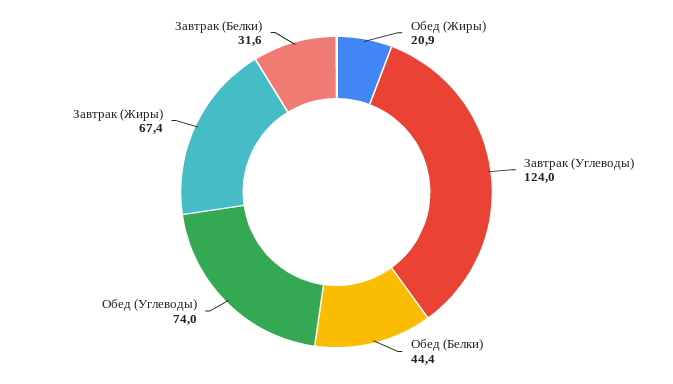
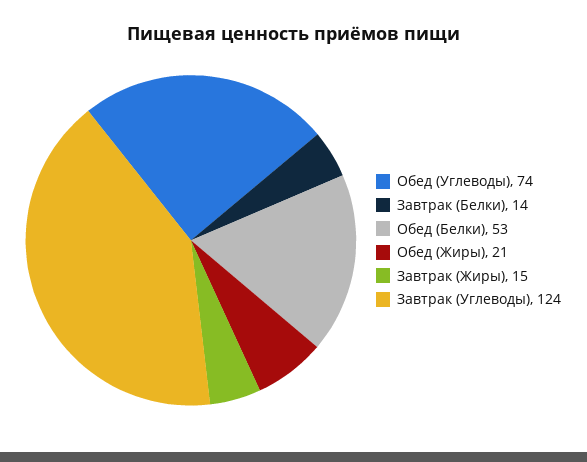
  {
    "Обед (Жиры)": 20.9,
    "Завтрак (Углеводы)": 124,
-   "Обед (Белки)": 44.4,
+   "Обед (Белки)": 53,
    "Обед (Углеводы)": 74,
-   "Завтрак (Жиры)": 67.4,
+   "Завтрак (Жиры)": 15,
-   "Завтрак (Белки)": 31.6
+   "Завтрак (Белки)": 14
  }

